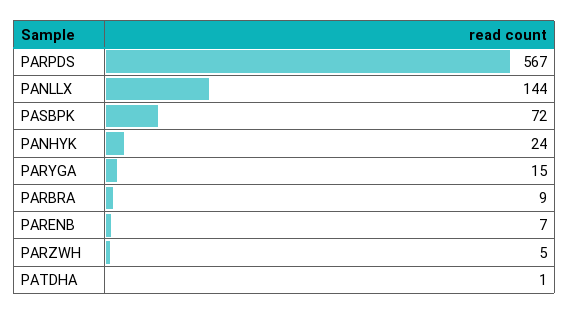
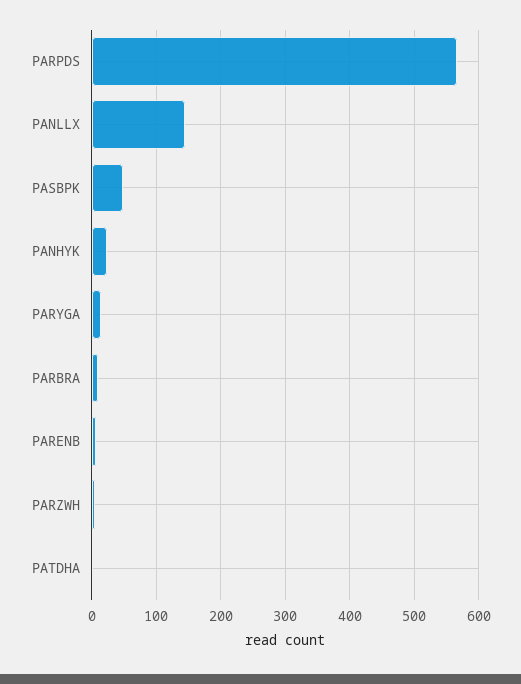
  {
    "PARPDS": 567,
    "PANLLX": 144,
-   "PASBPK": 72,
+   "PASBPK": 50,
    "PANHYK": 24,
    "PARYGA": 15,
    "PARBRA": 9,
    "PARENB": 7,
    "PARZWH": 5,
    "PATDHA": 1
  }

